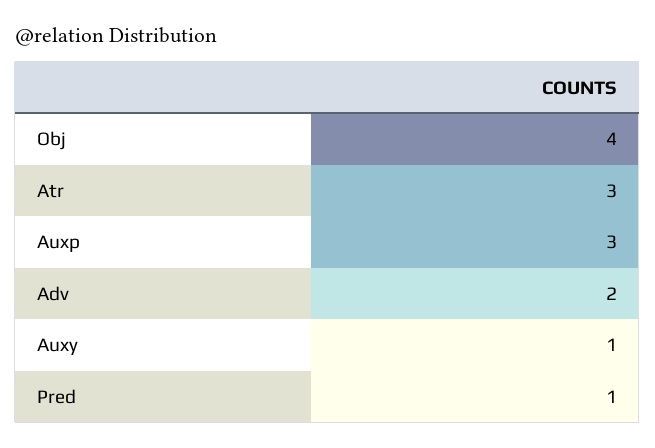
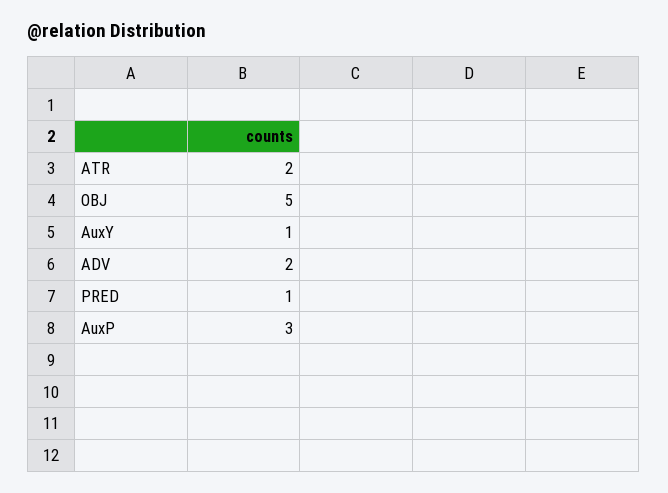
  {
-   "Obj": 4,
+   "Obj": 5,
-   "Atr": 3,
+   "Atr": 2,
    "Auxp": 3,
    "Adv": 2,
    "Auxy": 1,
    "Pred": 1
  }

